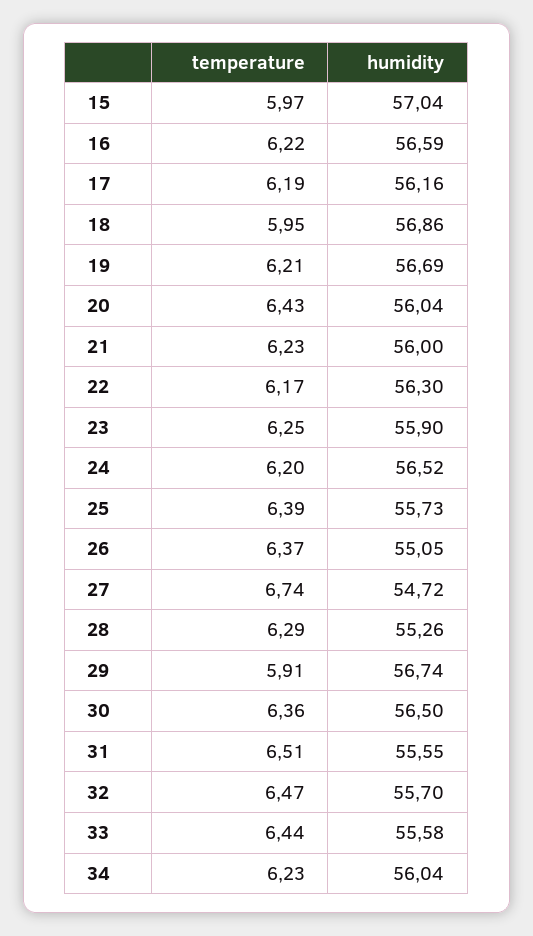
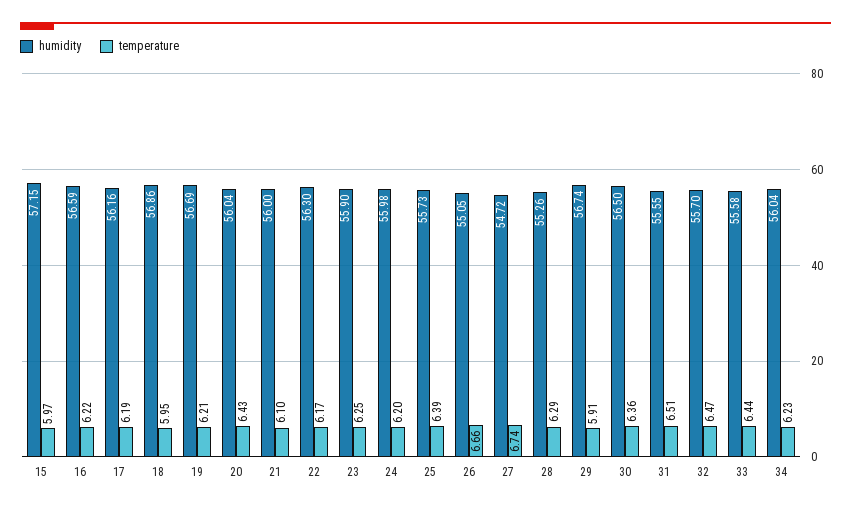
  {
    "temperature": {
      "15": 5.97,
      "16": 6.22,
      "17": 6.19,
      "18": 5.95,
      "19": 6.21,
      "20": 6.43,
-     "21": 6.23,
+     "21": 6.1,
      "22": 6.17,
      "23": 6.25,
      "24": 6.2,
      "25": 6.39,
-     "26": 6.37,
+     "26": 6.66,
      "27": 6.74,
      "28": 6.29,
      "29": 5.91,
      "30": 6.36,
      "31": 6.51,
      "32": 6.47,
      "33": 6.44,
      "34": 6.23
    },
    "humidity": {
-     "15": 57.04,
+     "15": 57.15,
      "16": 56.59,
      "17": 56.16,
      "18": 56.86,
      "19": 56.69,
      "20": 56.04,
      "21": 56,
      "22": 56.3,
      "23": 55.9,
-     "24": 56.52,
+     "24": 55.98,
      "25": 55.73,
      "26": 55.05,
      "27": 54.72,
      "28": 55.26,
      "29": 56.74,
      "30": 56.5,
      "31": 55.55,
      "32": 55.7,
      "33": 55.58,
      "34": 56.04
    }
  }

